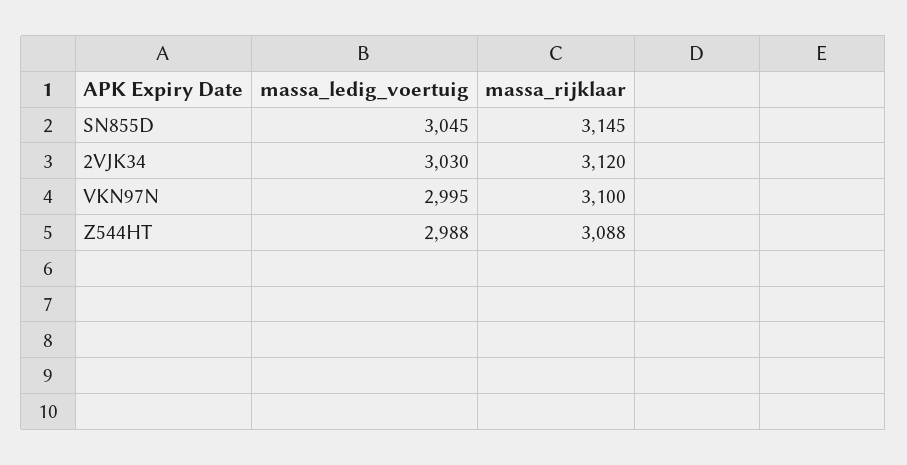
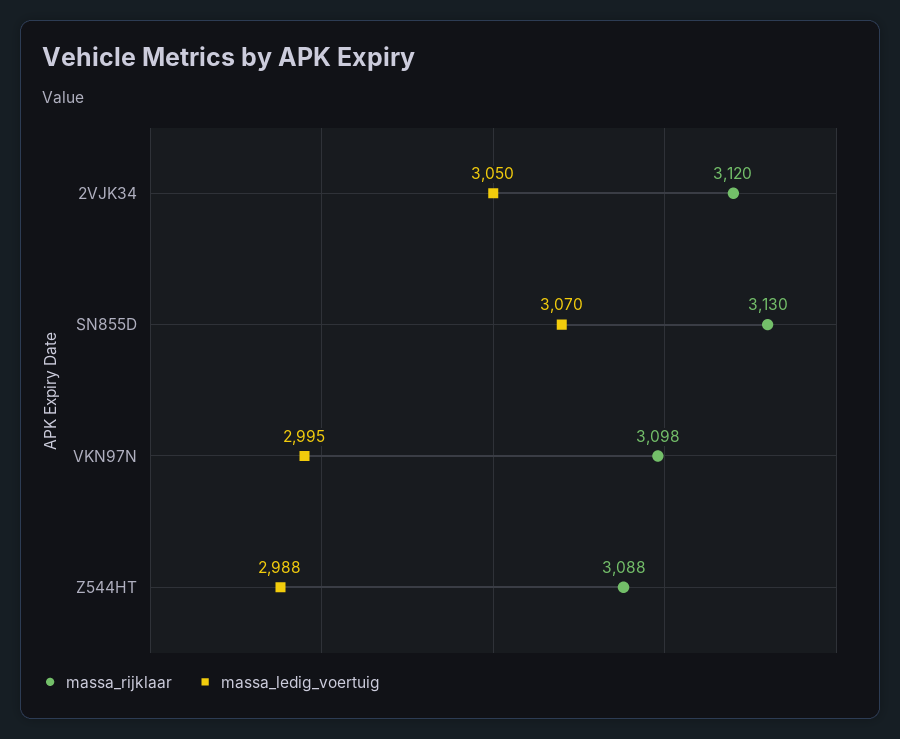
  {
    "massa_ledig_voertuig": {
-     "SN855D": 3045,
+     "SN855D": 3070,
-     "2VJK34": 3030,
+     "2VJK34": 3050,
      "VKN97N": 2995,
      "Z544HT": 2988
    },
    "massa_rijklaar": {
-     "SN855D": 3145,
+     "SN855D": 3130,
      "2VJK34": 3120,
-     "VKN97N": 3100,
+     "VKN97N": 3098,
      "Z544HT": 3088
    }
  }

